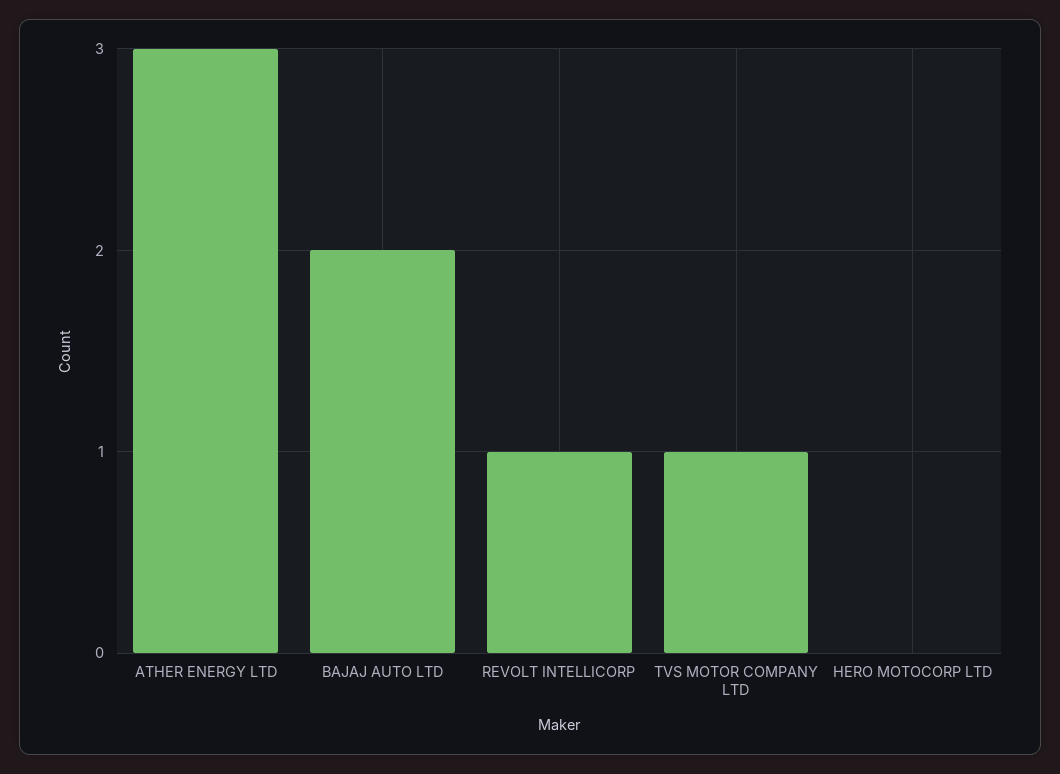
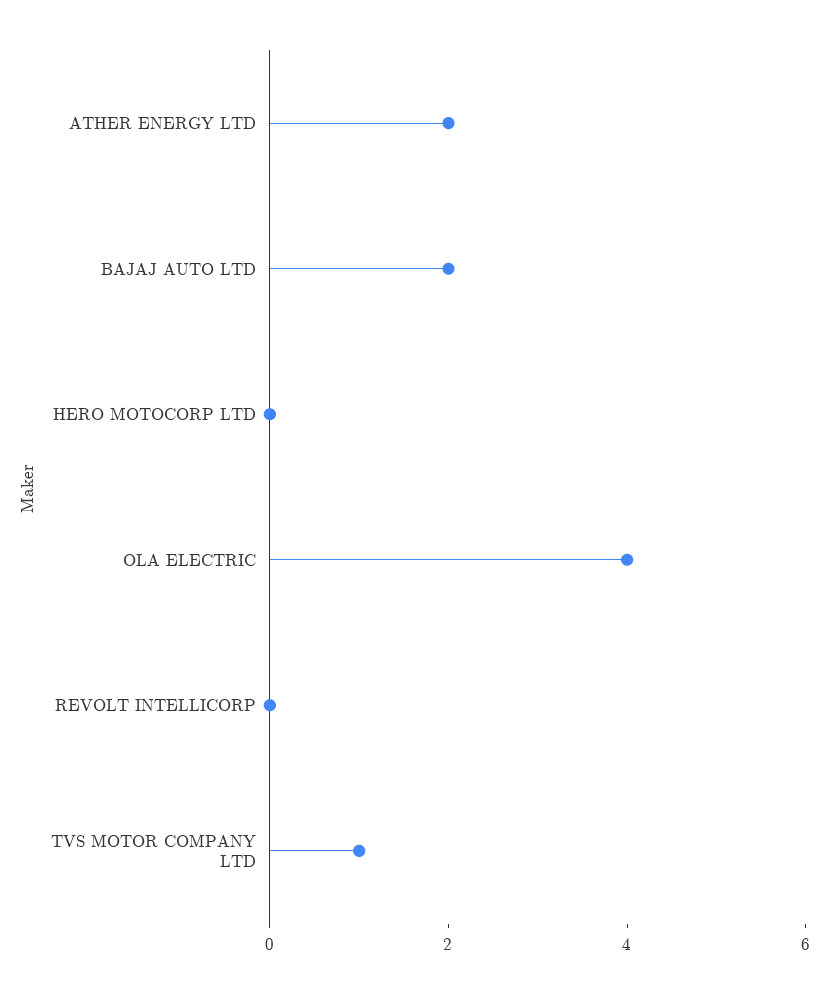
  {
-   "ATHER ENERGY LTD": 3,
+   "ATHER ENERGY LTD": 2,
    "BAJAJ AUTO LTD": 2,
-   "REVOLT INTELLICORP": 1,
+   "REVOLT INTELLICORP": 0,
    "TVS MOTOR COMPANY LTD": 1,
-   "HERO MOTOCORP LTD": 0
+   "HERO MOTOCORP LTD": 0,
+   "OLA ELECTRIC": 4
  }

